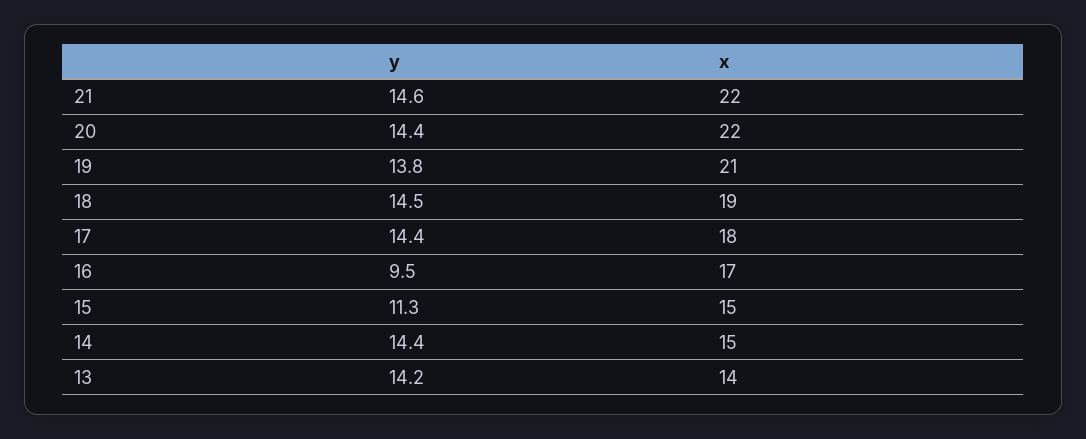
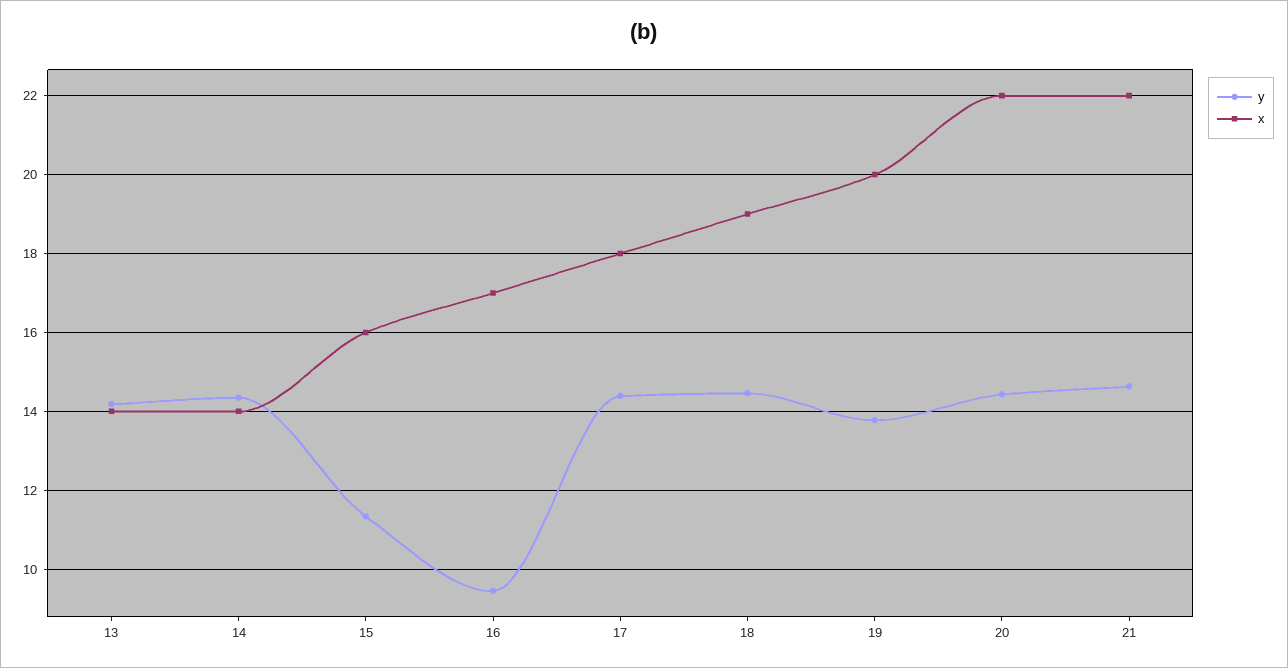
  {
    "y": {
      "21": 14.6,
      "20": 14.4,
      "19": 13.8,
      "18": 14.5,
      "17": 14.4,
      "16": 9.5,
      "15": 11.3,
      "14": 14.4,
      "13": 14.2
    },
    "x": {
      "21": 22,
      "20": 22,
-     "19": 21,
+     "19": 20,
      "18": 19,
      "17": 18,
      "16": 17,
-     "15": 15,
+     "15": 16,
-     "14": 15,
+     "14": 14,
      "13": 14
    }
  }

